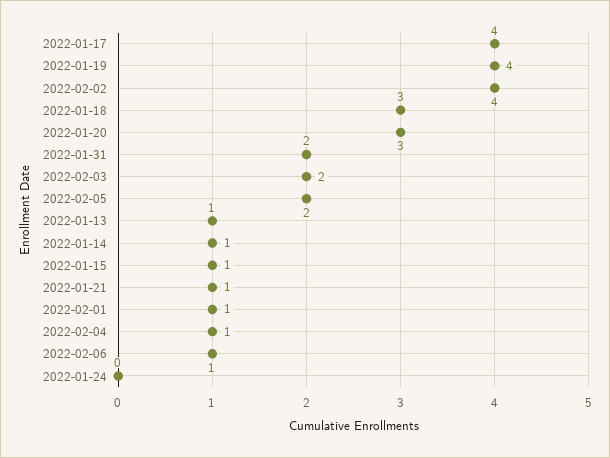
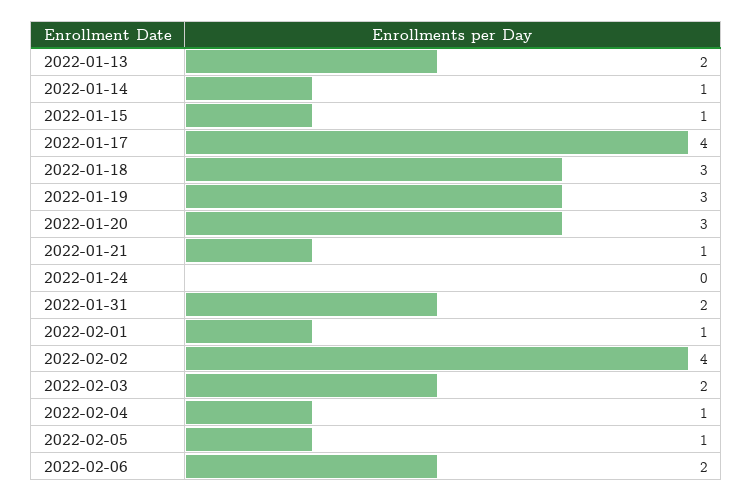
  {
    "2022-01-17": 4,
-   "2022-01-19": 4,
+   "2022-01-19": 3,
    "2022-02-02": 4,
    "2022-01-18": 3,
    "2022-01-20": 3,
    "2022-01-31": 2,
    "2022-02-03": 2,
-   "2022-02-05": 2,
+   "2022-02-05": 1,
-   "2022-01-13": 1,
+   "2022-01-13": 2,
    "2022-01-14": 1,
    "2022-01-15": 1,
    "2022-01-21": 1,
    "2022-02-01": 1,
    "2022-02-04": 1,
-   "2022-02-06": 1,
+   "2022-02-06": 2,
    "2022-01-24": 0
  }

